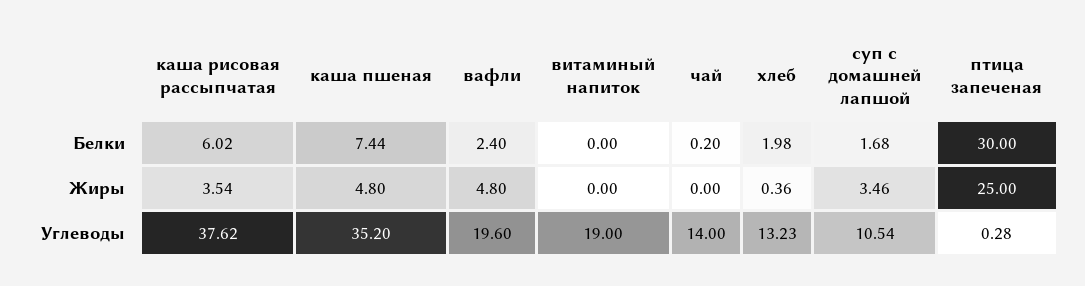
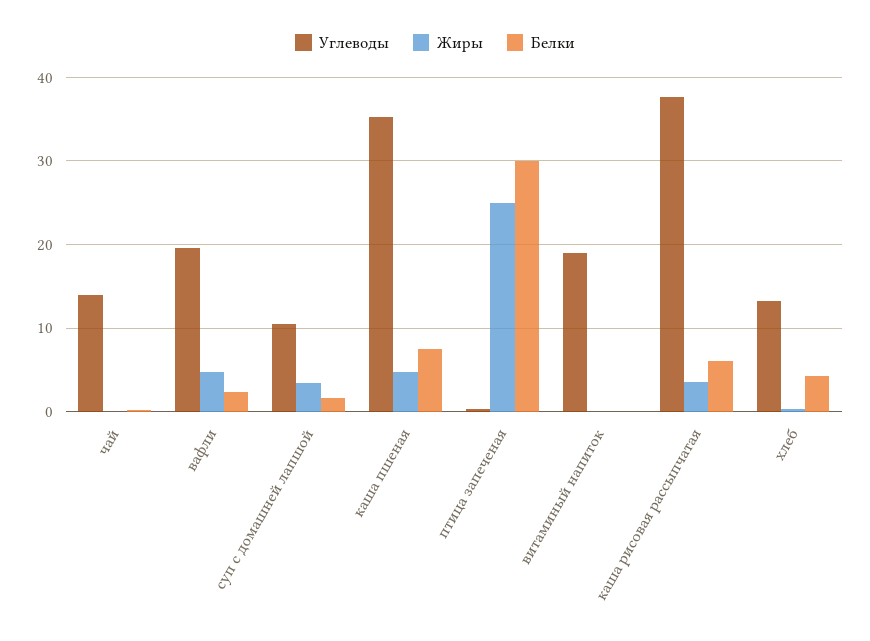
  {
    "Белки": {
      "каша рисовая рассыпчатая": 6.02,
      "каша пшеная": 7.44,
      "вафли": 2.4,
      "витаминый напиток": 0,
      "чай": 0.2,
-     "хлеб": 1.98,
+     "хлеб": 4,
      "суп с домашней лапшой": 1.68,
      "птица запеченая": 30
    },
    "Жиры": {
      "каша рисовая рассыпчатая": 3.54,
      "каша пшеная": 4.8,
      "вафли": 4.8,
      "витаминый напиток": 0,
      "чай": 0,
      "хлеб": 0.36,
      "суп с домашней лапшой": 3.46,
      "птица запеченая": 25
    },
    "Углеводы": {
      "каша рисовая рассыпчатая": 37.62,
      "каша пшеная": 35.2,
      "вафли": 19.6,
      "витаминый напиток": 19,
      "чай": 14,
      "хлеб": 13.23,
      "суп с домашней лапшой": 10.54,
      "птица запеченая": 0.28
    }
  }

